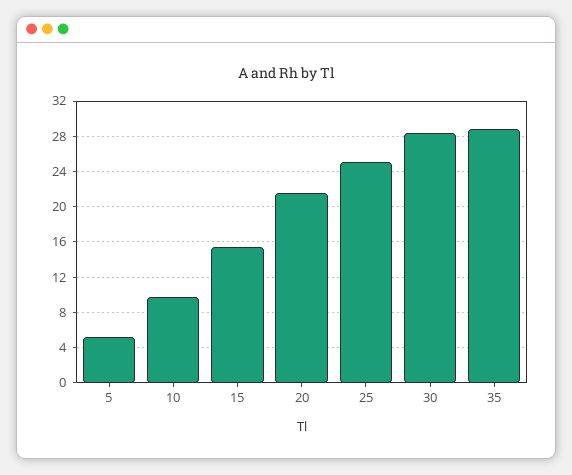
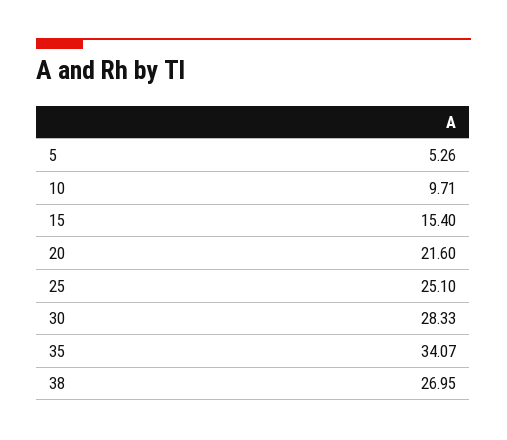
  {
    "5": 5.26,
    "10": 9.71,
    "15": 15.4,
    "20": 21.6,
    "25": 25.1,
    "30": 28.33,
-   "35": 29
+   "35": 34.07,
+   "38": 26.95
  }

